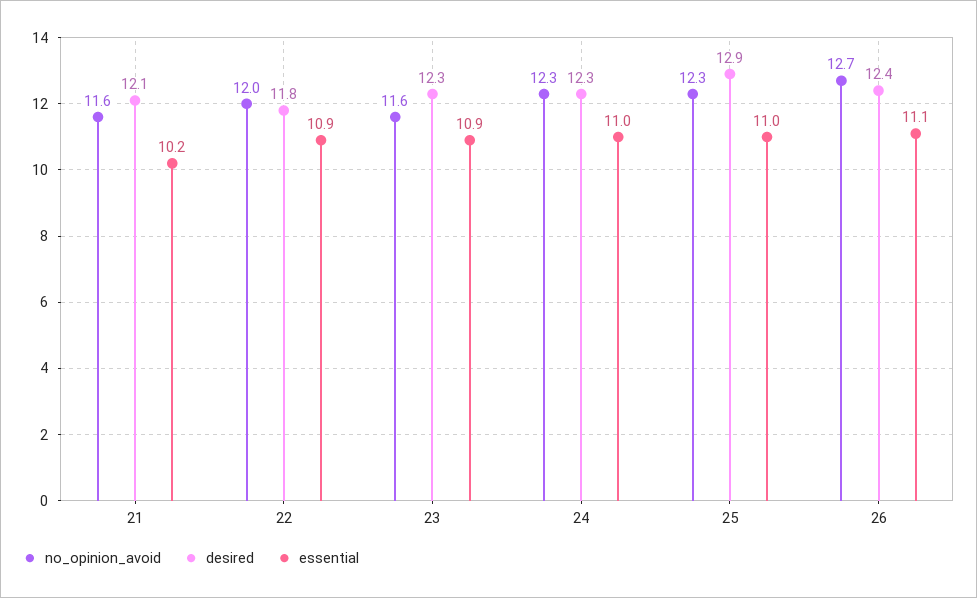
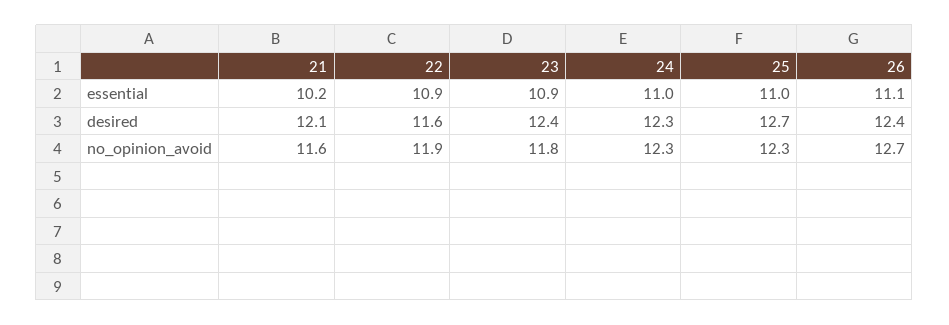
  {
    "no_opinion_avoid": {
      "21": 11.6,
-     "22": 12,
+     "22": 11.9,
-     "23": 11.6,
+     "23": 11.8,
      "24": 12.3,
      "25": 12.3,
      "26": 12.7
    },
    "desired": {
      "21": 12.1,
-     "22": 11.8,
+     "22": 11.6,
-     "23": 12.3,
+     "23": 12.4,
      "24": 12.3,
-     "25": 12.9,
+     "25": 12.7,
      "26": 12.4
    },
    "essential": {
      "21": 10.2,
      "22": 10.9,
      "23": 10.9,
      "24": 11,
      "25": 11,
      "26": 11.1
    }
  }

